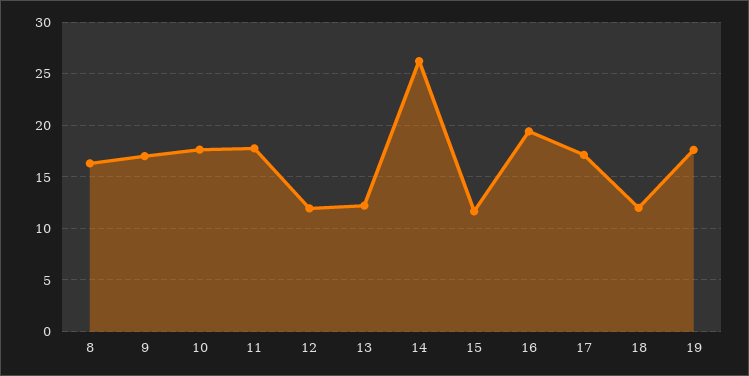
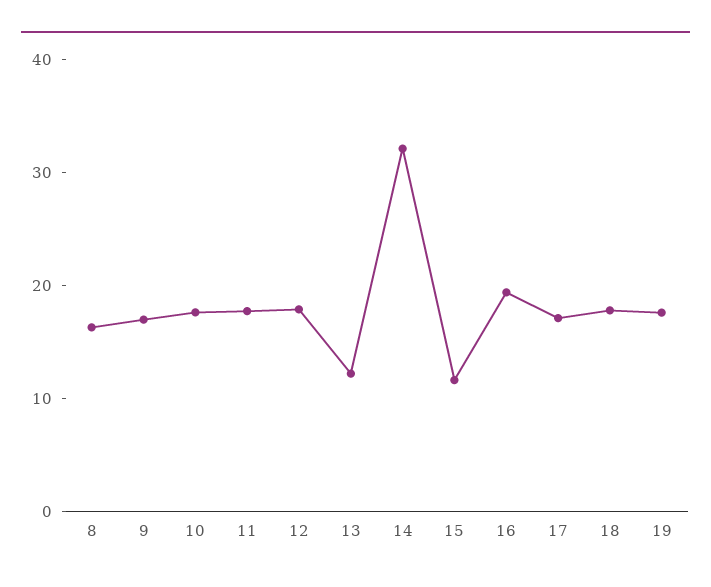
  {
    "8": 16,
    "9": 17,
    "10": 18,
    "11": 18,
-   "12": 12,
+   "12": 18,
    "13": 12,
-   "14": 26,
+   "14": 32,
    "15": 12,
    "16": 19,
    "17": 17,
-   "18": 12,
+   "18": 18,
    "19": 18
  }

